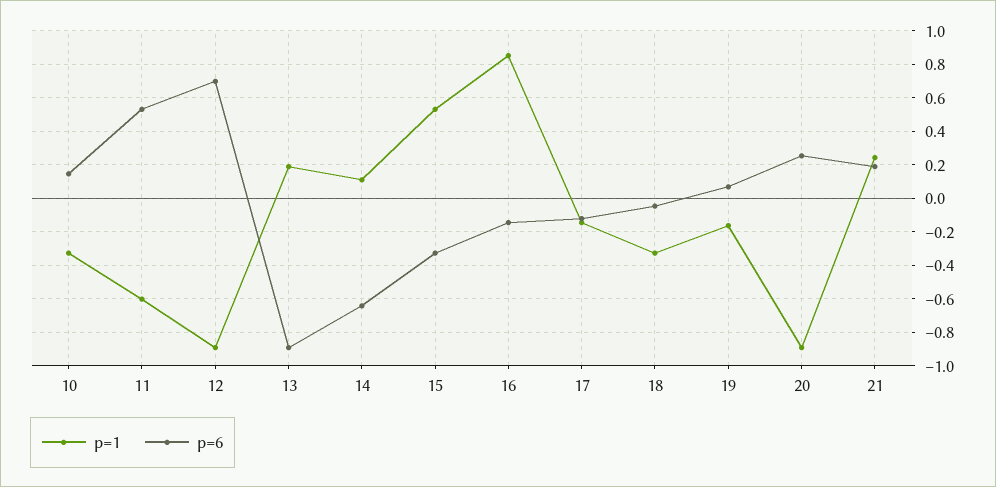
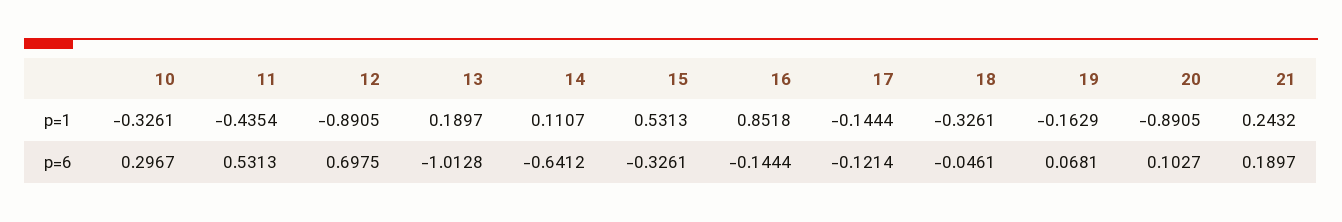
  {
    "p=1": {
      "10": -0.3261,
-     "11": -0.6,
+     "11": -0.4354,
      "12": -0.8905,
      "13": 0.1897,
      "14": 0.1107,
      "15": 0.5313,
      "16": 0.8518,
      "17": -0.1444,
      "18": -0.3261,
      "19": -0.1629,
      "20": -0.8905,
      "21": 0.2432
    },
    "p=6": {
-     "10": 0.15,
+     "10": 0.2967,
      "11": 0.5313,
      "12": 0.6975,
-     "13": -0.9,
+     "13": -1.0128,
      "14": -0.6412,
      "15": -0.3261,
      "16": -0.1444,
      "17": -0.1214,
      "18": -0.0461,
      "19": 0.0681,
-     "20": 0.25,
+     "20": 0.1027,
      "21": 0.1897
    }
  }

